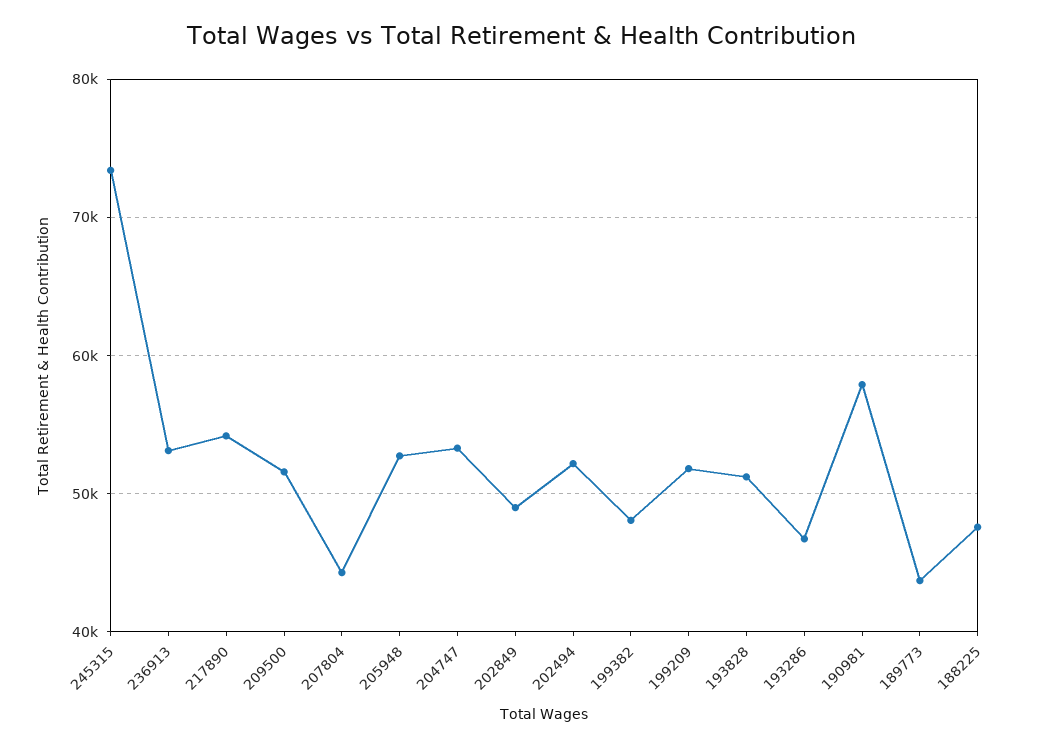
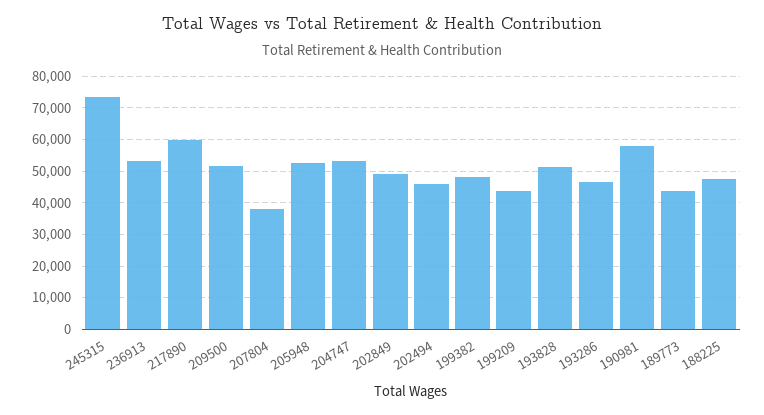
  {
    "245315": 73000,
    "236913": 53000,
-   "217890": 54000,
+   "217890": 60000,
    "209500": 52000,
-   "207804": 44000,
+   "207804": 38000,
    "205948": 53000,
    "204747": 53000,
    "202849": 49000,
-   "202494": 52000,
+   "202494": 46000,
    "199382": 48000,
-   "199209": 52000,
+   "199209": 44000,
    "193828": 51000,
    "193286": 47000,
    "190981": 58000,
    "189773": 44000,
    "188225": 48000
  }

